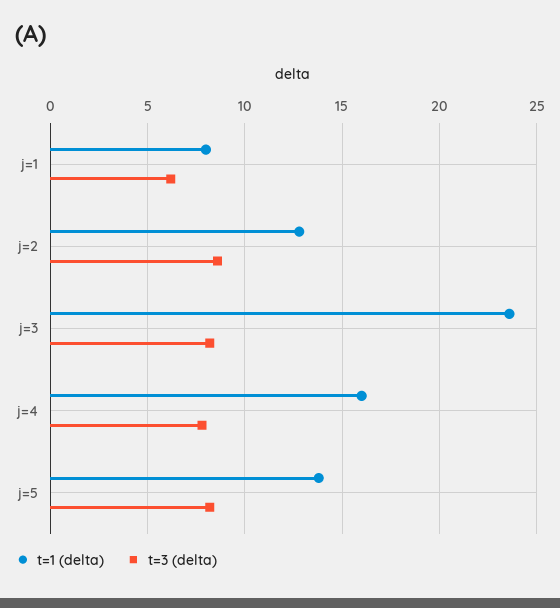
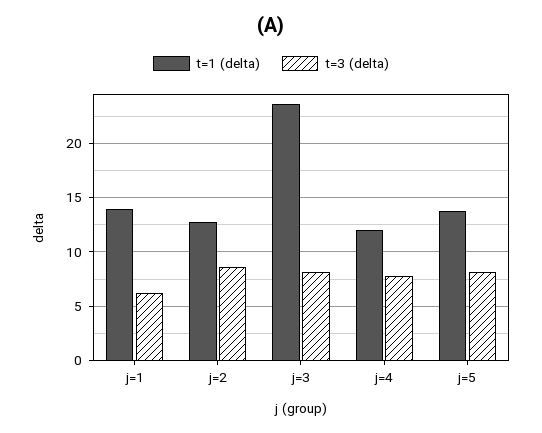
  {
    "t=1 (delta)": {
-     "j=1": 8,
+     "j=1": 14,
      "j=2": 13,
      "j=3": 23.5,
-     "j=4": 16,
+     "j=4": 12,
      "j=5": 14
    },
    "t=3 (delta)": {
      "j=1": 6,
      "j=2": 8.5,
      "j=3": 8,
      "j=4": 8,
      "j=5": 8
    }
  }

